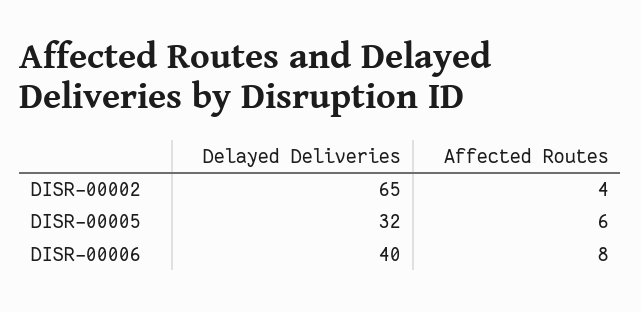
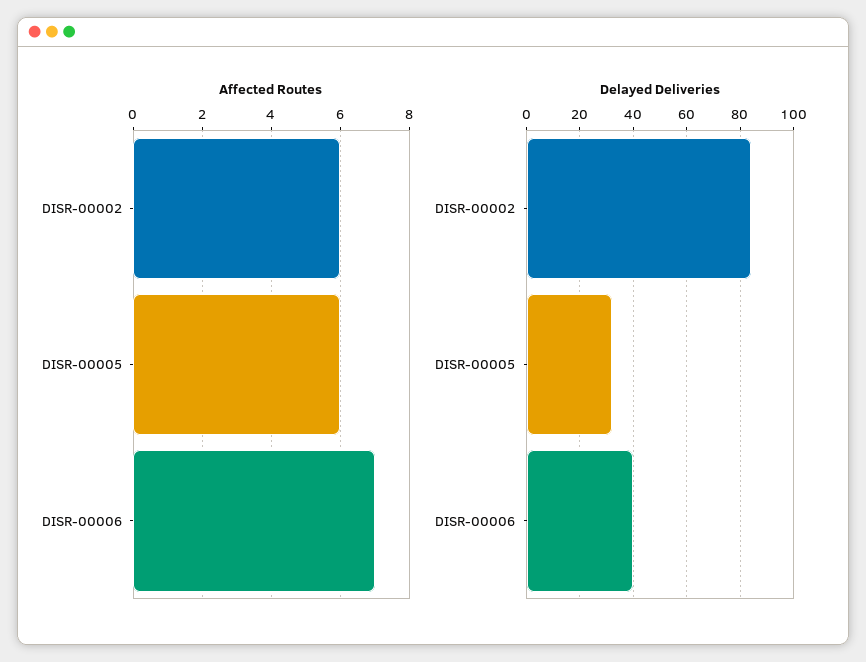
  {
    "Delayed Deliveries": {
-     "DISR-00002": 65,
+     "DISR-00002": 85,
      "DISR-00005": 32,
      "DISR-00006": 40
    },
    "Affected Routes": {
-     "DISR-00002": 4,
+     "DISR-00002": 6,
      "DISR-00005": 6,
-     "DISR-00006": 8
+     "DISR-00006": 7
    }
  }

